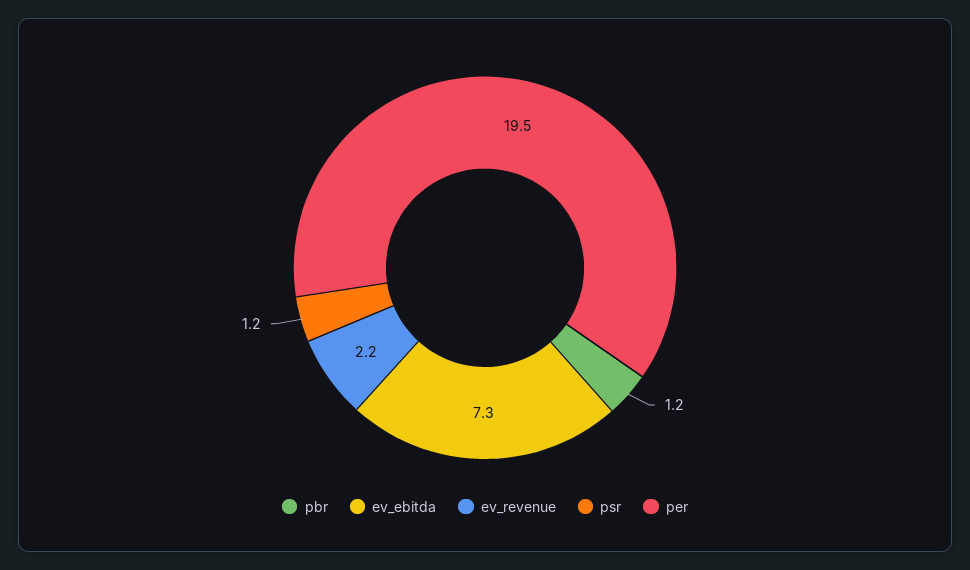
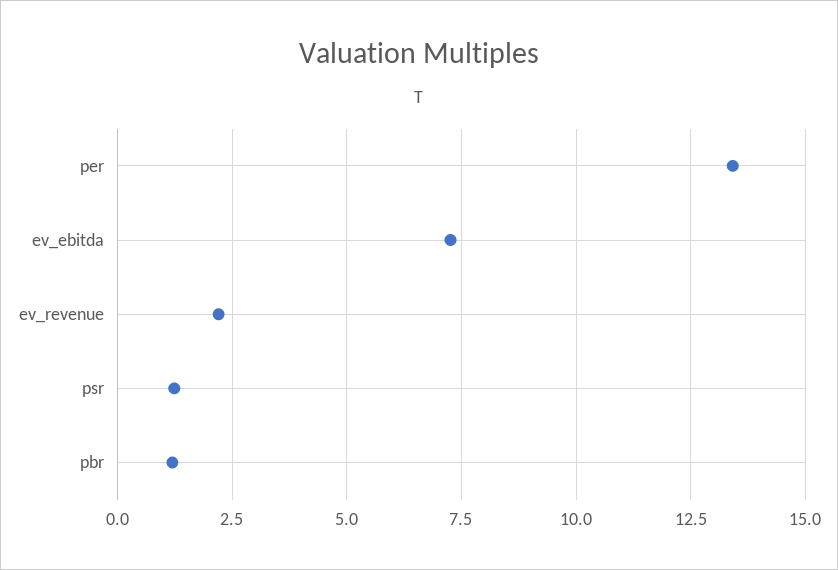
  {
    "pbr": 1.2,
    "ev_ebitda": 7.3,
    "ev_revenue": 2.2,
    "psr": 1.2,
-   "per": 19.5
+   "per": 13.5
  }

